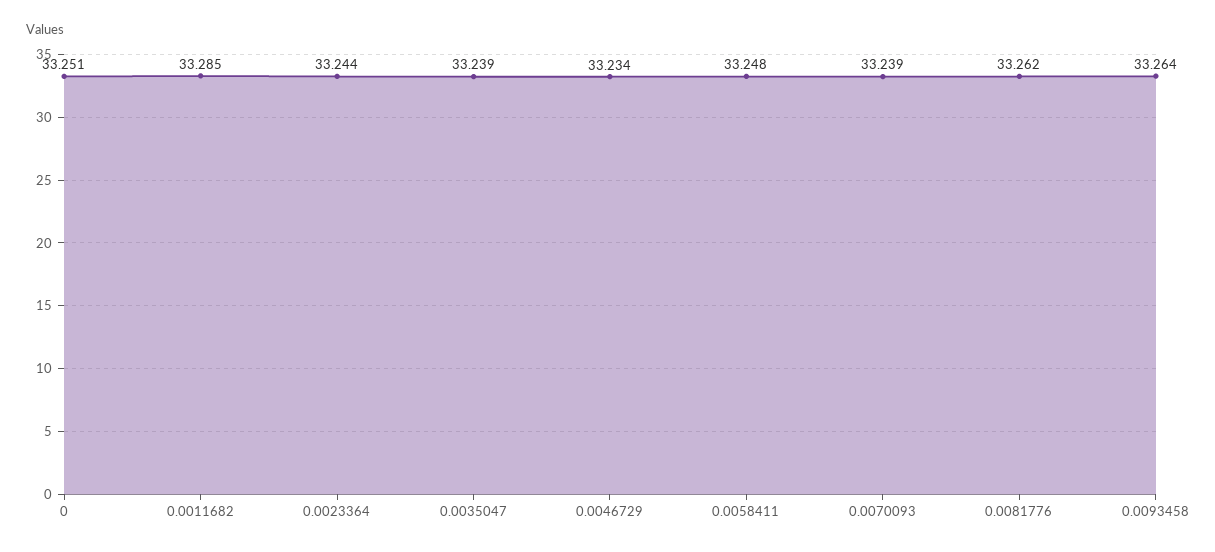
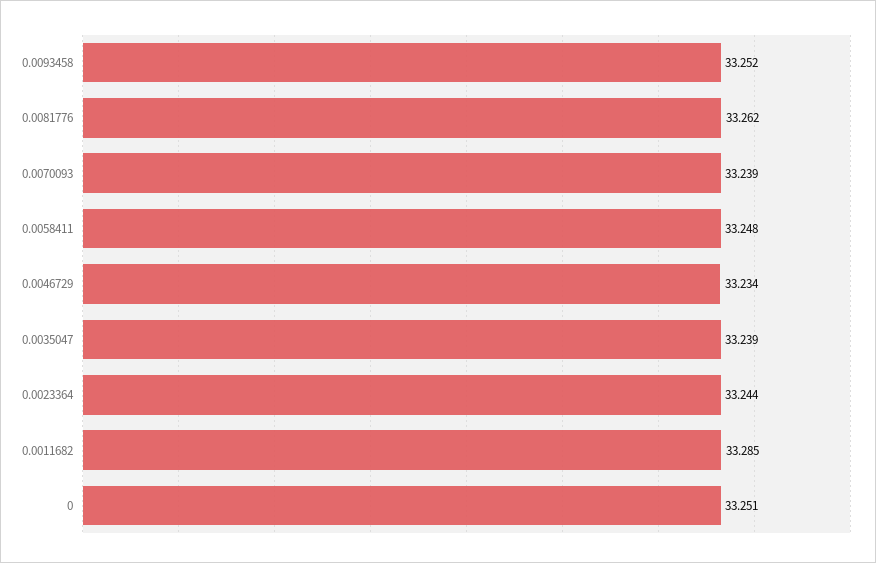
  {
    "0": 33.251,
    "0.0011682": 33.285,
    "0.0023364": 33.244,
    "0.0035047": 33.239,
    "0.0046729": 33.234,
    "0.0058411": 33.248,
    "0.0070093": 33.239,
    "0.0081776": 33.262,
-   "0.0093458": 33.264
+   "0.0093458": 33.252
  }

